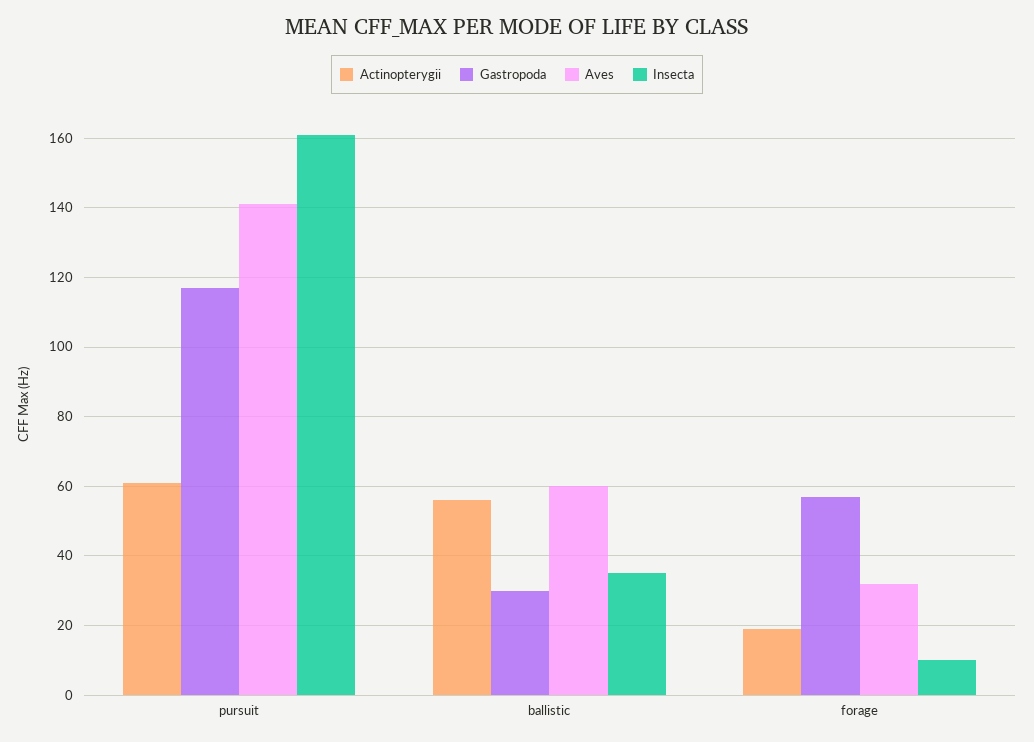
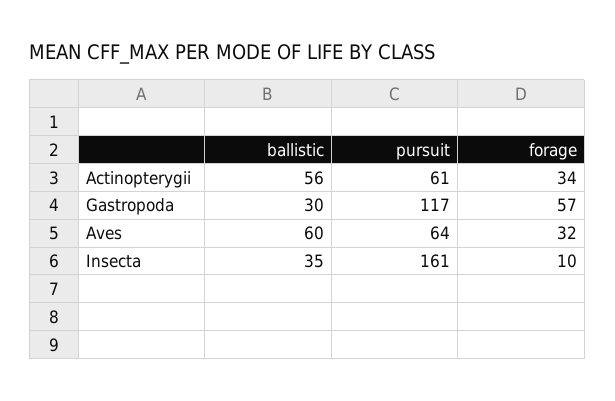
  {
    "Actinopterygii": {
      "pursuit": 61,
      "ballistic": 56,
-     "forage": 20
+     "forage": 34
    },
    "Gastropoda": {
      "pursuit": 117,
      "ballistic": 30,
      "forage": 57
    },
    "Aves": {
-     "pursuit": 140,
+     "pursuit": 64,
      "ballistic": 60,
      "forage": 32
    },
    "Insecta": {
      "pursuit": 161,
      "ballistic": 35,
      "forage": 10
    }
  }

